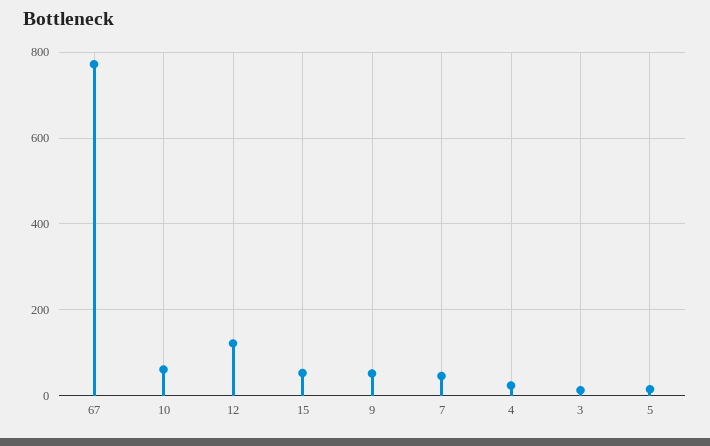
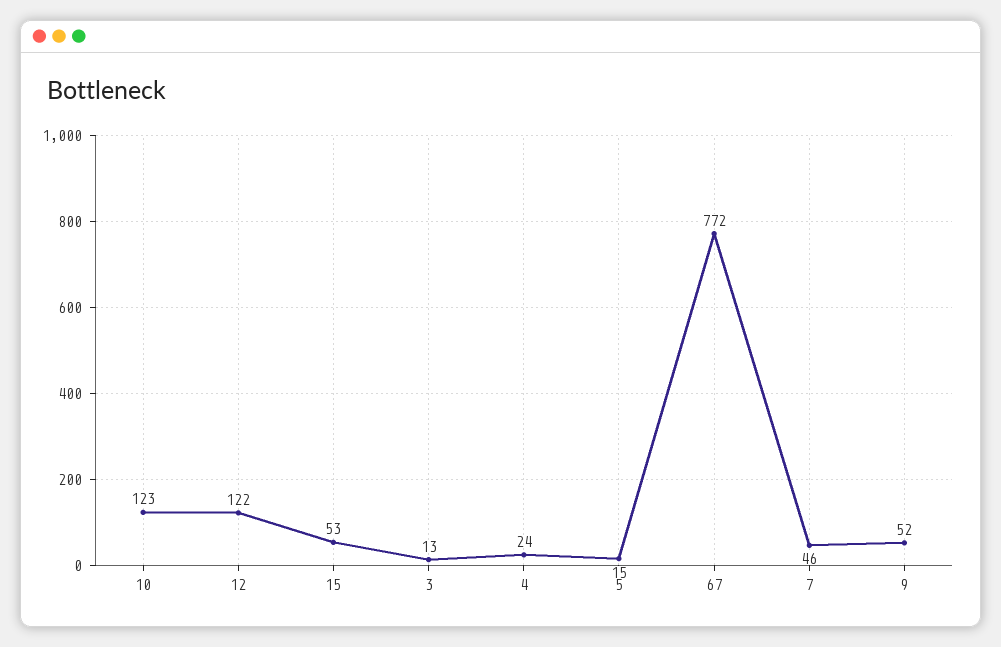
  {
    "67": 772,
-   "10": 60,
+   "10": 123,
    "12": 122,
    "15": 53,
    "9": 52,
    "7": 46,
    "4": 24,
    "3": 13,
    "5": 15
  }

